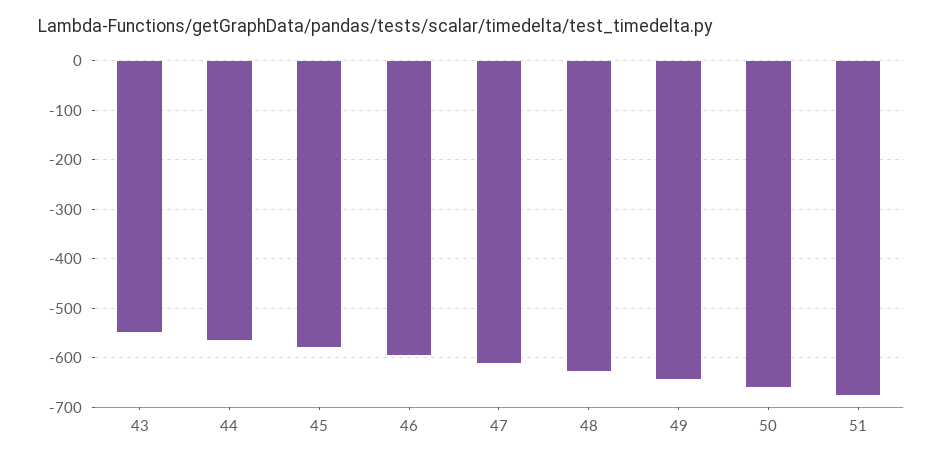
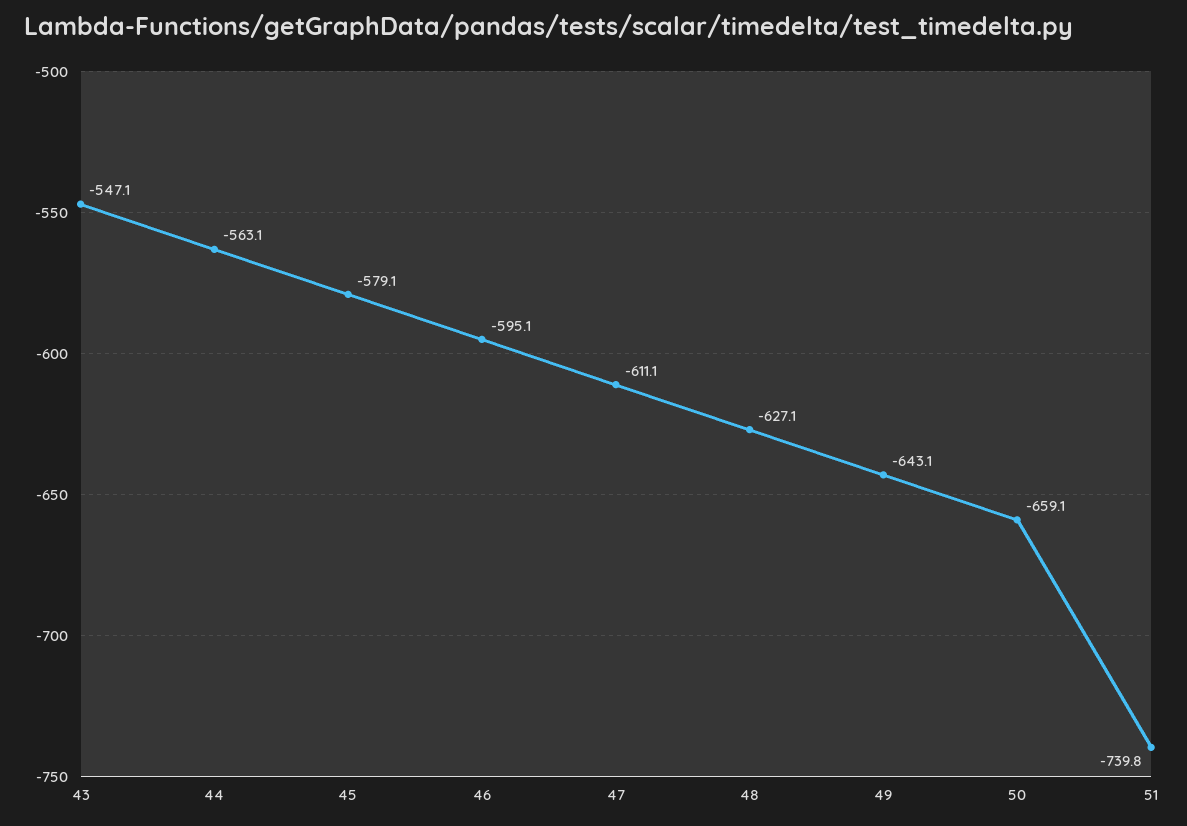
  {
    "43": -547.1,
    "44": -563.1,
    "45": -579.1,
    "46": -595.1,
    "47": -611.1,
    "48": -627.1,
    "49": -643.1,
    "50": -659.1,
-   "51": -680
+   "51": -739.8
  }

